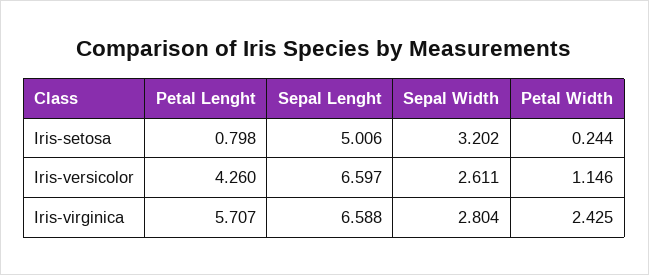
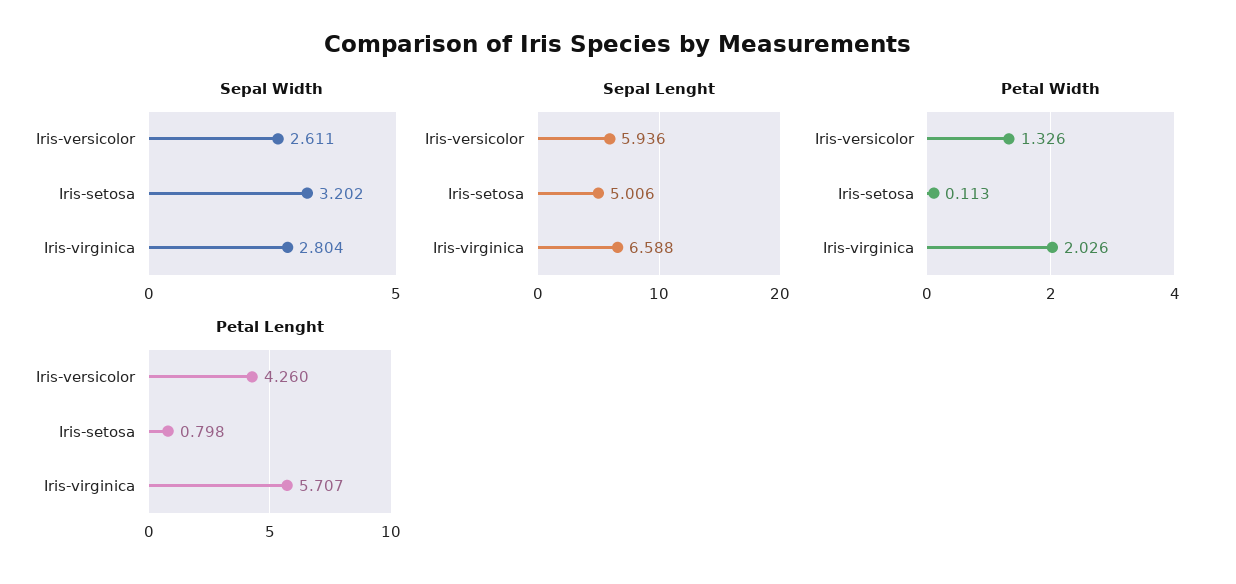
  {
    "Petal Lenght": {
      "Iris-setosa": 0.798,
      "Iris-versicolor": 4.26,
      "Iris-virginica": 5.707
    },
    "Sepal Lenght": {
      "Iris-setosa": 5.006,
-     "Iris-versicolor": 6.597,
+     "Iris-versicolor": 5.936,
      "Iris-virginica": 6.588
    },
    "Sepal Width": {
      "Iris-setosa": 3.202,
      "Iris-versicolor": 2.611,
      "Iris-virginica": 2.804
    },
    "Petal Width": {
-     "Iris-setosa": 0.244,
+     "Iris-setosa": 0.113,
-     "Iris-versicolor": 1.146,
+     "Iris-versicolor": 1.326,
-     "Iris-virginica": 2.425
+     "Iris-virginica": 2.026
    }
  }

